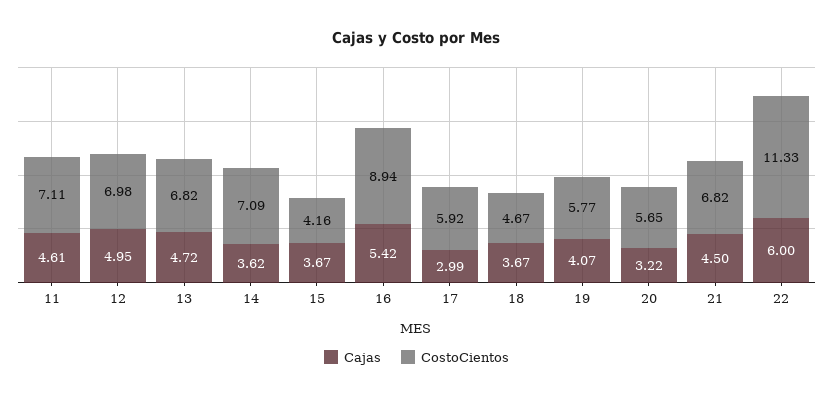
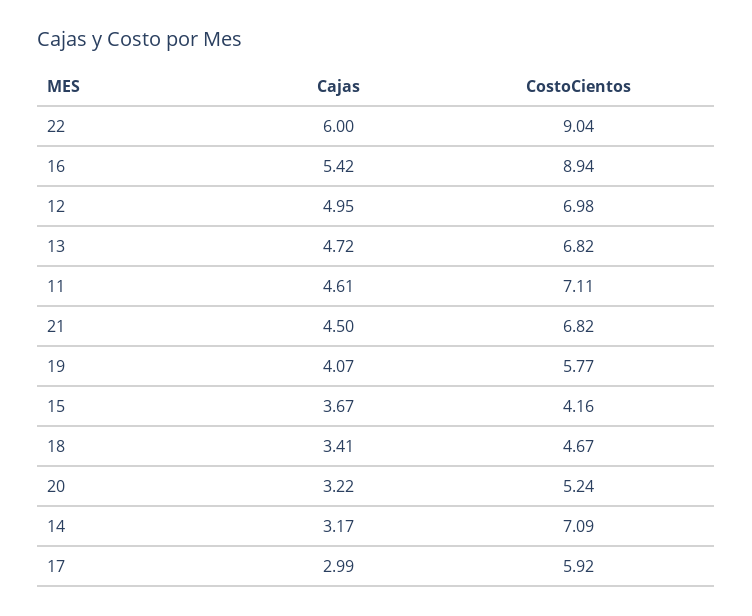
  {
    "Cajas": {
      "11": 4.61,
      "12": 4.95,
      "13": 4.72,
-     "14": 3.62,
+     "14": 3.17,
      "15": 3.67,
      "16": 5.42,
      "17": 2.99,
-     "18": 3.67,
+     "18": 3.41,
      "19": 4.07,
      "20": 3.22,
      "21": 4.5,
      "22": 6
    },
    "CostoCientos": {
      "11": 7.11,
      "12": 6.98,
      "13": 6.82,
      "14": 7.09,
      "15": 4.16,
      "16": 8.94,
      "17": 5.92,
      "18": 4.67,
      "19": 5.77,
-     "20": 5.65,
+     "20": 5.24,
      "21": 6.82,
-     "22": 11.33
+     "22": 9.04
    }
  }

